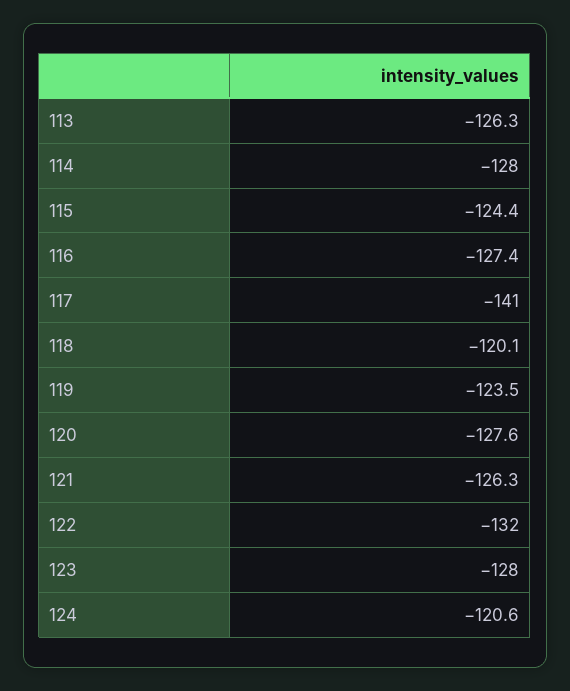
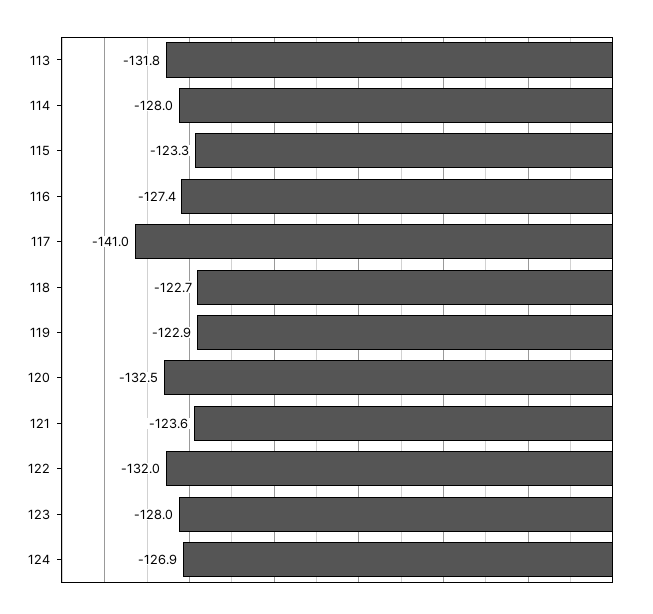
  {
-   "113": -126.3,
+   "113": -131.8,
    "114": -128,
-   "115": -124.4,
+   "115": -123.3,
    "116": -127.4,
    "117": -141,
-   "118": -120.1,
+   "118": -122.7,
-   "119": -123.5,
+   "119": -122.9,
-   "120": -127.6,
+   "120": -132.5,
-   "121": -126.3,
+   "121": -123.6,
    "122": -132,
    "123": -128,
-   "124": -120.6
+   "124": -126.9
  }

